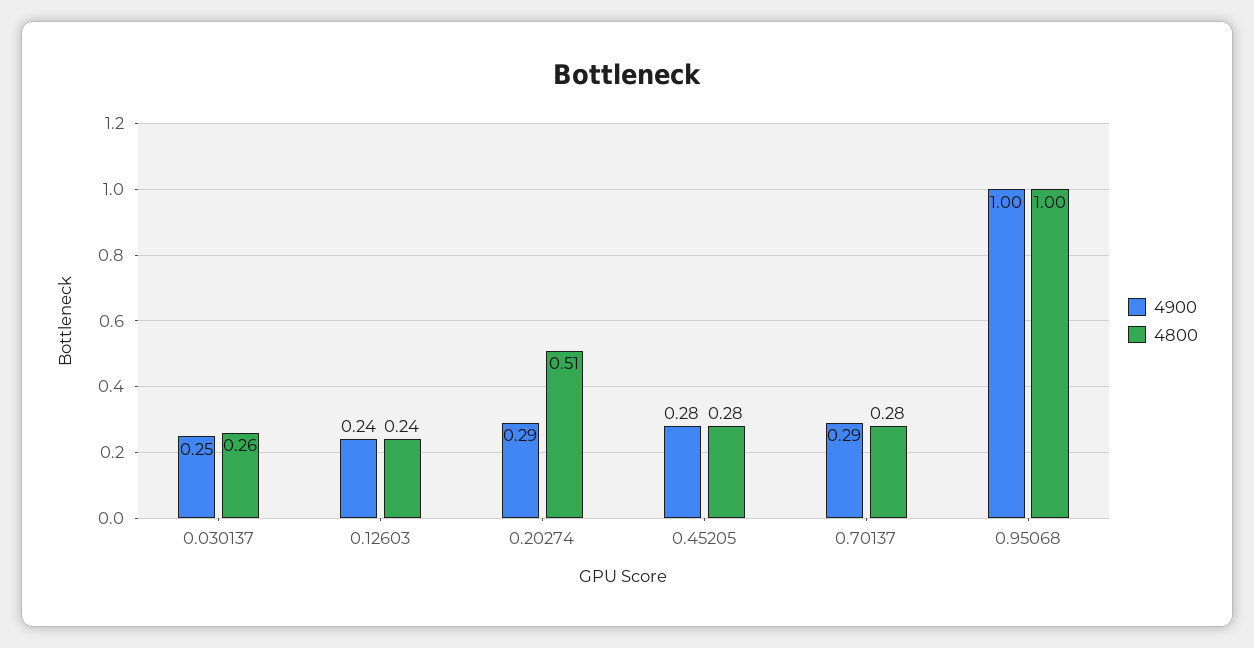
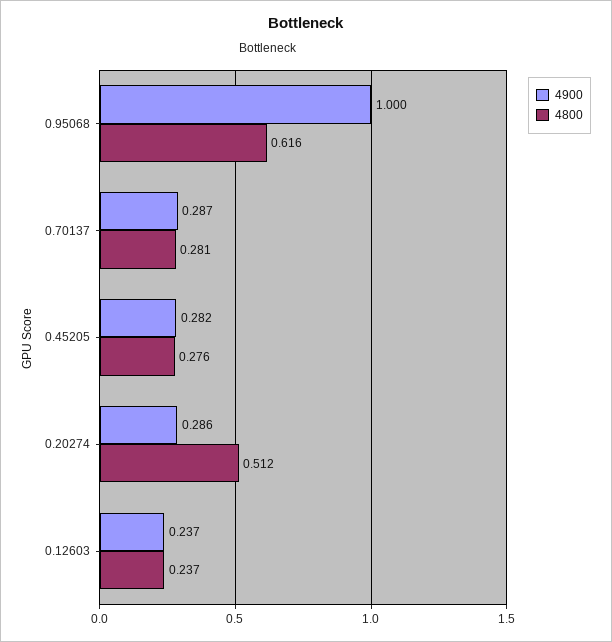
  {
    "4900": {
-     "0.030137": 0.25,
      "0.12603": 0.237,
      "0.20274": 0.286,
      "0.45205": 0.282,
      "0.70137": 0.287,
      "0.95068": 1
    },
    "4800": {
-     "0.030137": 0.26,
      "0.12603": 0.237,
      "0.20274": 0.512,
      "0.45205": 0.276,
      "0.70137": 0.281,
-     "0.95068": 1
+     "0.95068": 0.616
    }
  }

